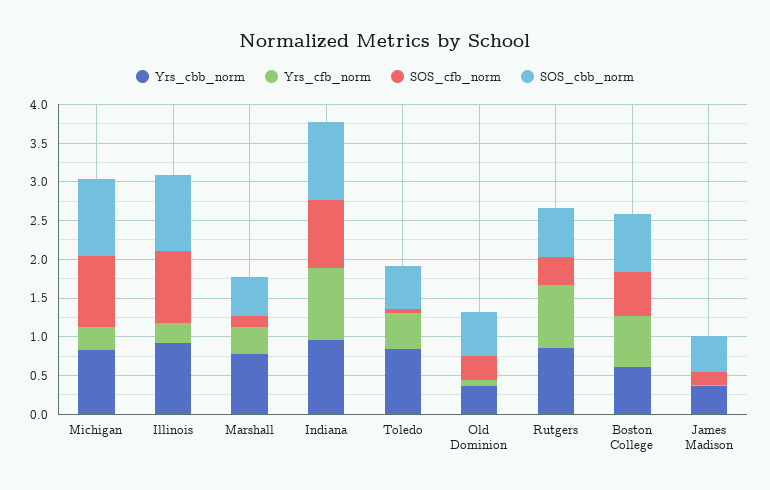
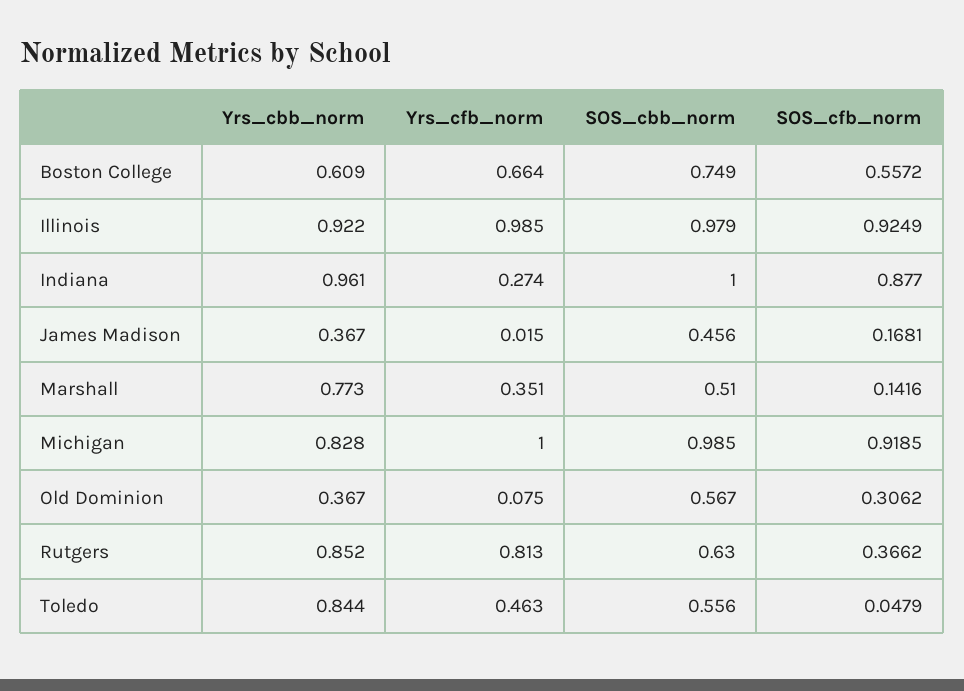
  {
    "Yrs_cbb_norm": {
      "Michigan": 0.828,
      "Illinois": 0.922,
      "Marshall": 0.773,
      "Indiana": 0.961,
      "Toledo": 0.844,
      "Old Dominion": 0.367,
      "Rutgers": 0.852,
      "Boston College": 0.609,
      "James Madison": 0.367
    },
    "Yrs_cfb_norm": {
-     "Michigan": 0.25,
+     "Michigan": 1,
-     "Illinois": 0.25,
+     "Illinois": 0.985,
      "Marshall": 0.351,
-     "Indiana": 1,
+     "Indiana": 0.274,
      "Toledo": 0.463,
      "Old Dominion": 0.075,
      "Rutgers": 0.813,
      "Boston College": 0.664,
      "James Madison": 0.015
    },
    "SOS_cfb_norm": {
      "Michigan": 0.9185,
      "Illinois": 0.9249,
      "Marshall": 0.1416,
      "Indiana": 0.877,
      "Toledo": 0.0479,
      "Old Dominion": 0.3062,
      "Rutgers": 0.3662,
      "Boston College": 0.5572,
      "James Madison": 0.1681
    },
    "SOS_cbb_norm": {
      "Michigan": 0.985,
      "Illinois": 0.979,
      "Marshall": 0.51,
      "Indiana": 1,
      "Toledo": 0.556,
      "Old Dominion": 0.567,
      "Rutgers": 0.63,
      "Boston College": 0.749,
      "James Madison": 0.456
    }
  }

